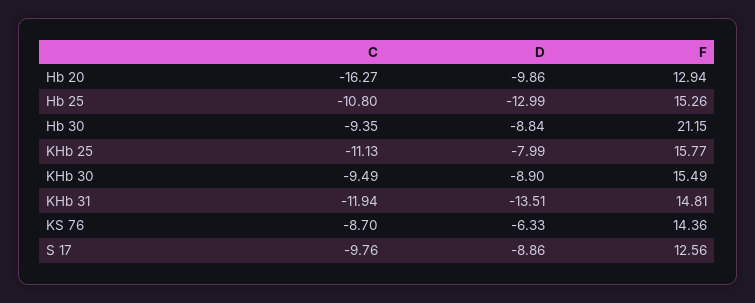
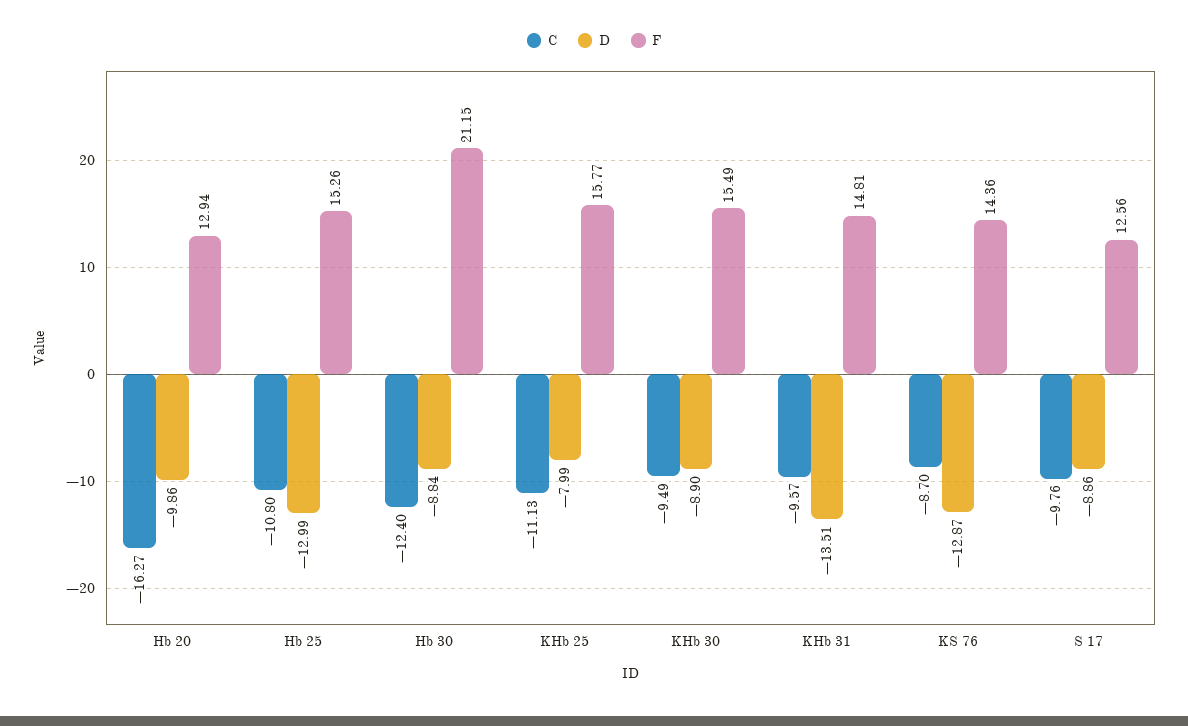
  {
    "C": {
      "Hb 20": -16.27,
      "Hb 25": -10.8,
-     "Hb 30": -9.35,
+     "Hb 30": -12.4,
      "KHb 25": -11.13,
      "KHb 30": -9.49,
-     "KHb 31": -11.94,
+     "KHb 31": -9.57,
      "KS 76": -8.7,
      "S 17": -9.76
    },
    "D": {
      "Hb 20": -9.86,
      "Hb 25": -12.99,
      "Hb 30": -8.84,
      "KHb 25": -7.99,
      "KHb 30": -8.9,
      "KHb 31": -13.51,
-     "KS 76": -6.33,
+     "KS 76": -12.87,
      "S 17": -8.86
    },
    "F": {
      "Hb 20": 12.94,
      "Hb 25": 15.26,
      "Hb 30": 21.15,
      "KHb 25": 15.77,
      "KHb 30": 15.49,
      "KHb 31": 14.81,
      "KS 76": 14.36,
      "S 17": 12.56
    }
  }

